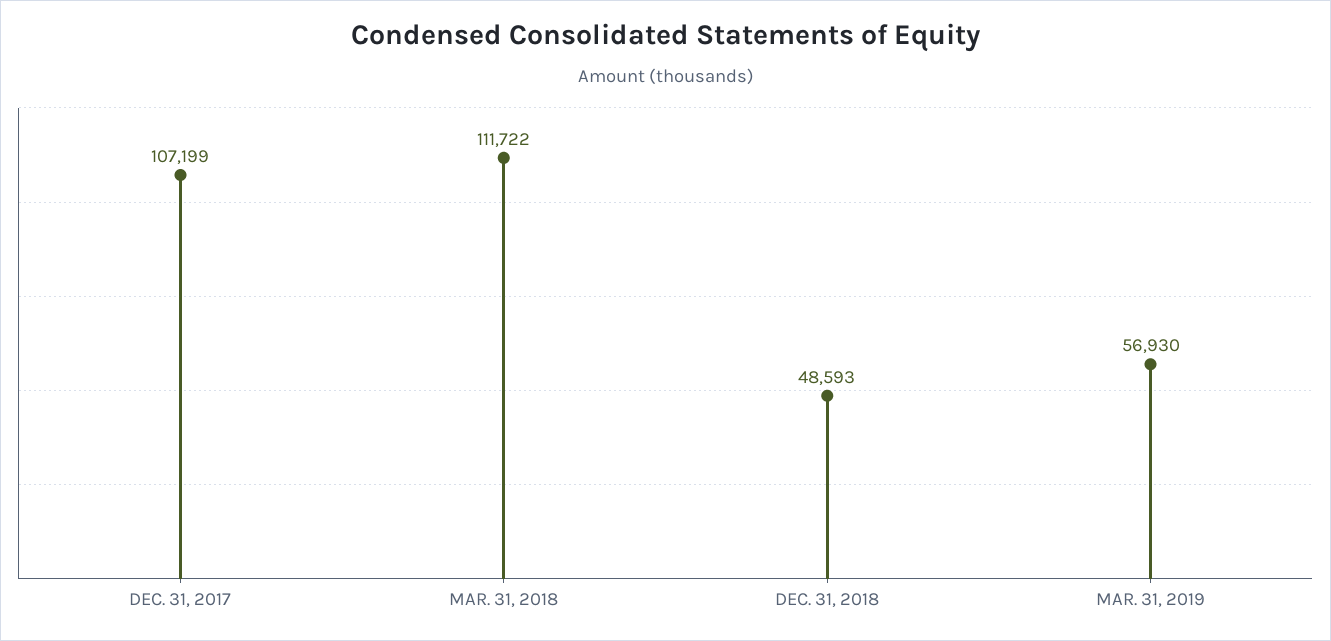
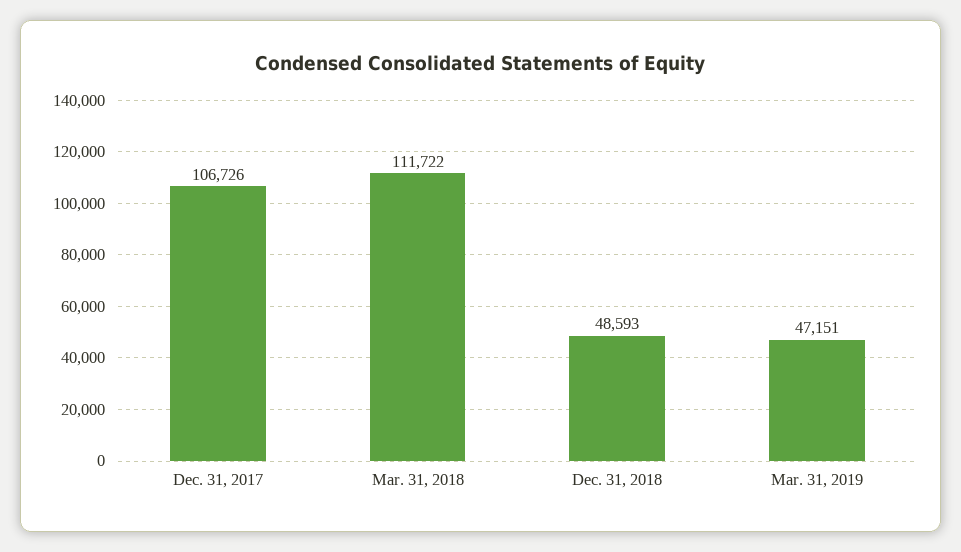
  {
-   "DEC. 31, 2017": 107199,
+   "DEC. 31, 2017": 106726,
    "MAR. 31, 2018": 111722,
    "DEC. 31, 2018": 48593,
-   "MAR. 31, 2019": 56930
+   "MAR. 31, 2019": 47151
  }

